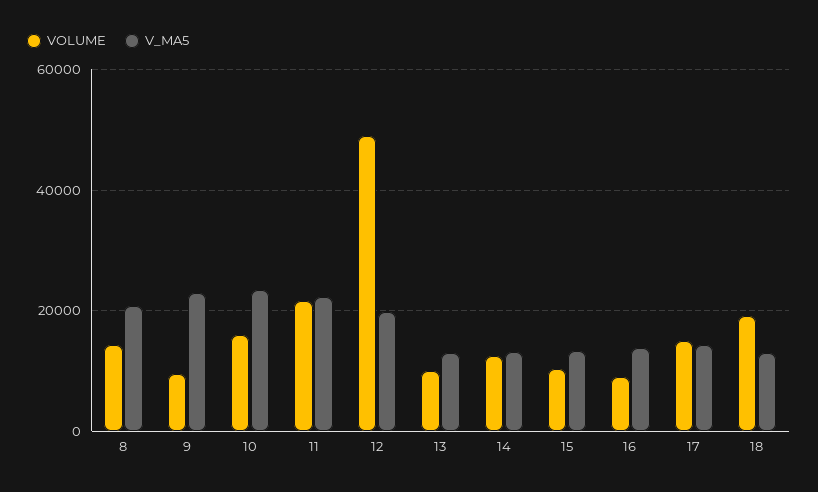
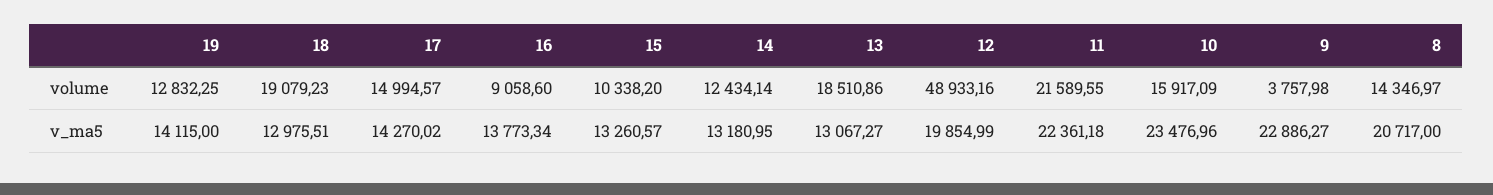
  {
    "VOLUME": {
      "8": 14346.97,
-     "9": 10000,
+     "9": 3757.98,
      "10": 15917.09,
      "11": 21589.55,
      "12": 48933.16,
-     "13": 10000,
+     "13": 18510.86,
      "14": 12434.14,
      "15": 10338.2,
      "16": 9058.6,
      "17": 14994.57,
-     "18": 19079.23
+     "18": 19079.23,
+     "19": 12832.25
    },
    "V_MA5": {
      "8": 20717,
      "9": 22886.27,
      "10": 23476.96,
      "11": 22361.18,
      "12": 19854.99,
      "13": 13067.27,
      "14": 13180.95,
      "15": 13260.57,
      "16": 13773.34,
      "17": 14270.02,
-     "18": 12975.51
+     "18": 12975.51,
+     "19": 14115
    }
  }

